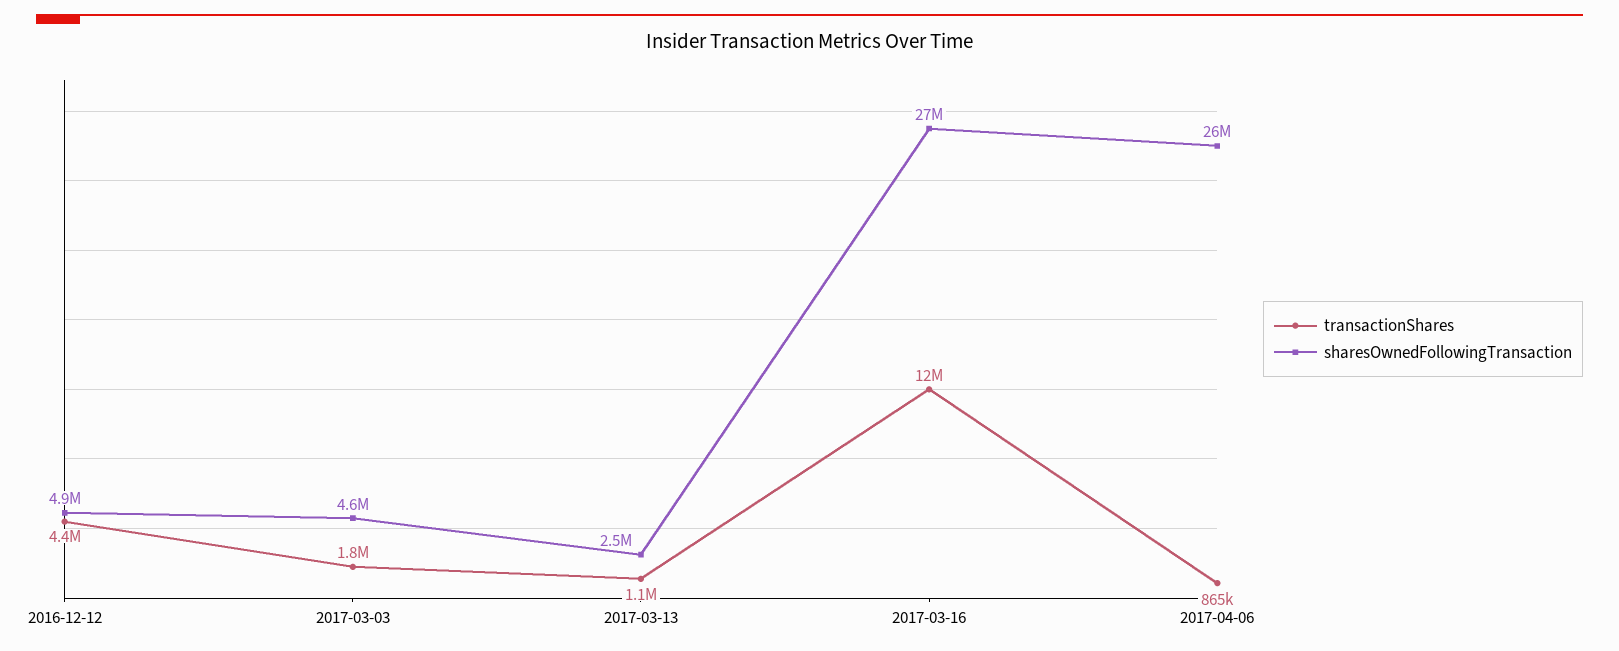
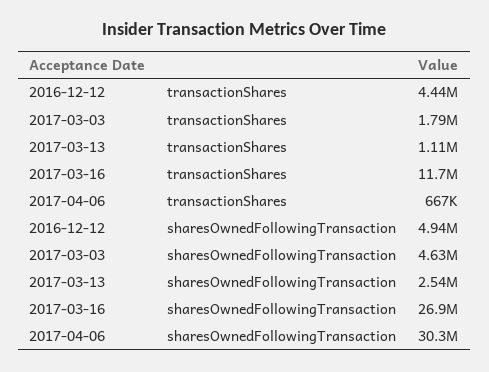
  {
    "transactionShares": {
      "2016-12-12": 4440000,
      "2017-03-03": 1790000,
      "2017-03-13": 1110000,
      "2017-03-16": 11700000,
-     "2017-04-06": 865000
+     "2017-04-06": 667000
    },
    "sharesOwnedFollowingTransaction": {
      "2016-12-12": 4940000,
      "2017-03-03": 4630000,
      "2017-03-13": 2540000,
      "2017-03-16": 26900000,
-     "2017-04-06": 26000000
+     "2017-04-06": 30300000
    }
  }

